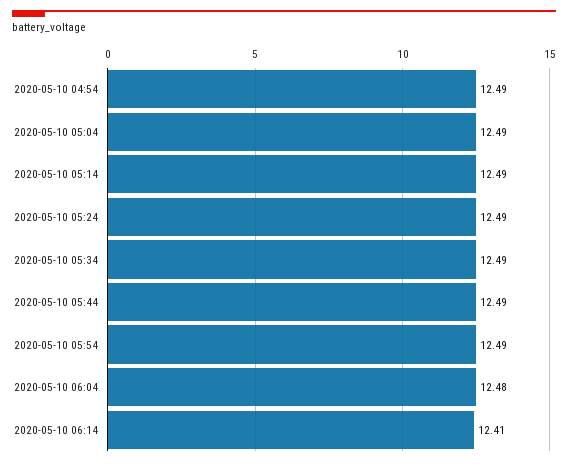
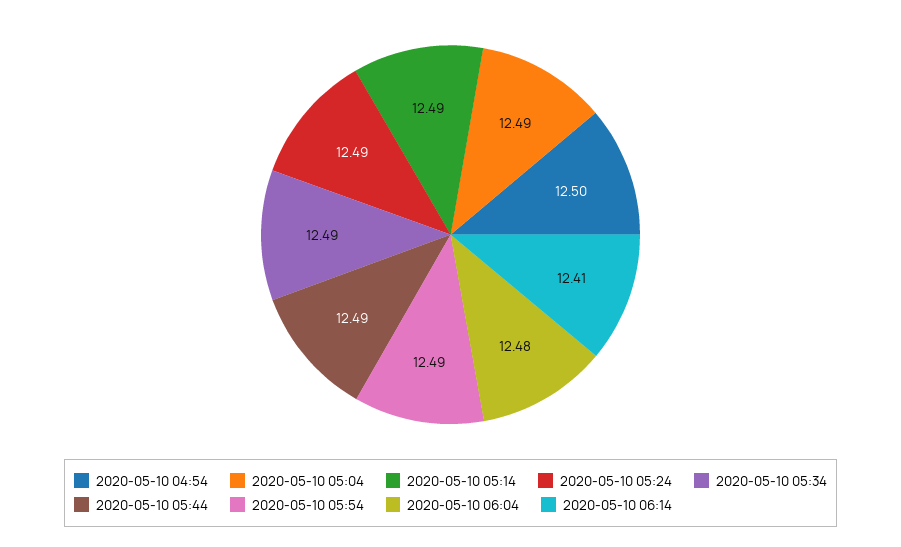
  {
-   "2020-05-10 04:54": 12.49,
+   "2020-05-10 04:54": 12.5,
    "2020-05-10 05:04": 12.49,
    "2020-05-10 05:14": 12.49,
    "2020-05-10 05:24": 12.49,
    "2020-05-10 05:34": 12.49,
    "2020-05-10 05:44": 12.49,
    "2020-05-10 05:54": 12.49,
    "2020-05-10 06:04": 12.48,
    "2020-05-10 06:14": 12.41
  }

